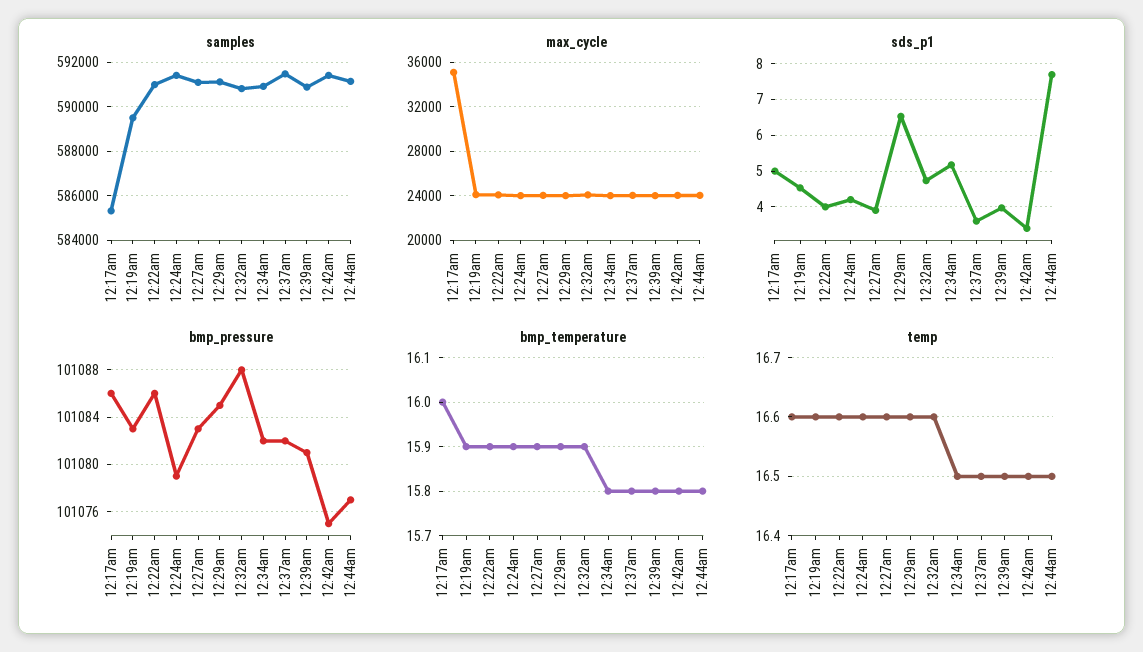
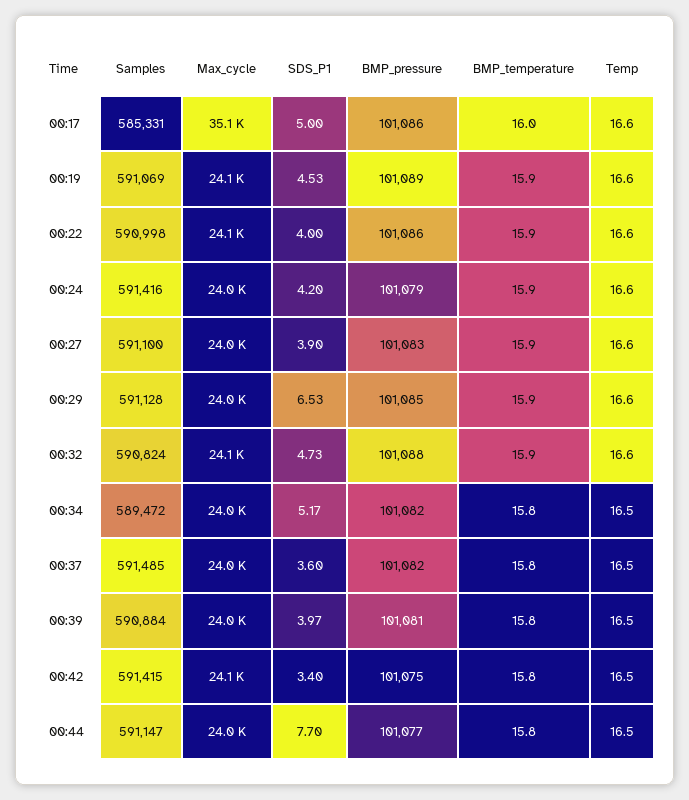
  {
    "samples": {
      "12:17am": 585331,
-     "12:19am": 589500,
+     "12:19am": 591069,
      "12:22am": 590998,
      "12:24am": 591416,
      "12:27am": 591100,
      "12:29am": 591128,
      "12:32am": 590824,
-     "12:34am": 591000,
+     "12:34am": 589472,
      "12:37am": 591485,
      "12:39am": 590884,
      "12:42am": 591415,
      "12:44am": 591147
    },
    "max_cycle": {
      "12:17am": 35100,
      "12:19am": 24100,
      "12:22am": 24100,
      "12:24am": 24000,
      "12:27am": 24000,
      "12:29am": 24000,
      "12:32am": 24100,
      "12:34am": 24000,
      "12:37am": 24000,
      "12:39am": 24000,
      "12:42am": 24100,
      "12:44am": 24000
    },
    "sds_p1": {
      "12:17am": 5,
      "12:19am": 4.53,
      "12:22am": 4,
      "12:24am": 4.2,
      "12:27am": 3.9,
      "12:29am": 6.53,
      "12:32am": 4.73,
      "12:34am": 5.17,
      "12:37am": 3.6,
      "12:39am": 3.97,
      "12:42am": 3.4,
      "12:44am": 7.7
    },
    "bmp_pressure": {
      "12:17am": 101086,
-     "12:19am": 101083,
+     "12:19am": 101089,
      "12:22am": 101086,
      "12:24am": 101079,
      "12:27am": 101083,
      "12:29am": 101085,
      "12:32am": 101088,
      "12:34am": 101082,
      "12:37am": 101082,
      "12:39am": 101081,
      "12:42am": 101075,
      "12:44am": 101077
    },
    "bmp_temperature": {
      "12:17am": 16,
      "12:19am": 15.9,
      "12:22am": 15.9,
      "12:24am": 15.9,
      "12:27am": 15.9,
      "12:29am": 15.9,
      "12:32am": 15.9,
      "12:34am": 15.8,
      "12:37am": 15.8,
      "12:39am": 15.8,
      "12:42am": 15.8,
      "12:44am": 15.8
    },
    "temp": {
      "12:17am": 16.6,
      "12:19am": 16.6,
      "12:22am": 16.6,
      "12:24am": 16.6,
      "12:27am": 16.6,
      "12:29am": 16.6,
      "12:32am": 16.6,
      "12:34am": 16.5,
      "12:37am": 16.5,
      "12:39am": 16.5,
      "12:42am": 16.5,
      "12:44am": 16.5
    }
  }

